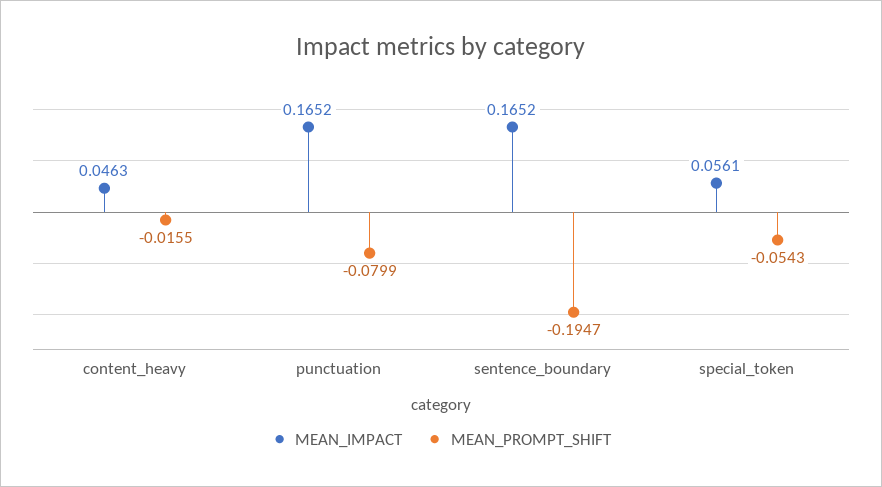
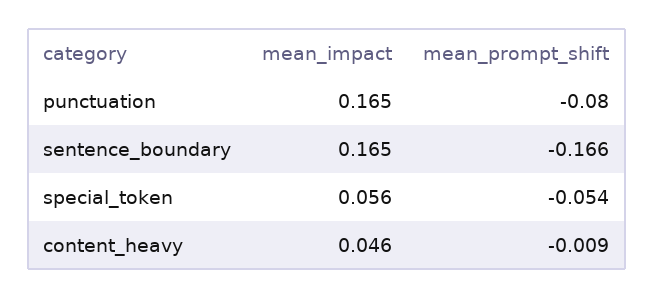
  {
    "MEAN_IMPACT": {
      "content_heavy": 0.0463,
      "punctuation": 0.1652,
      "sentence_boundary": 0.1652,
      "special_token": 0.0561
    },
    "MEAN_PROMPT_SHIFT": {
-     "content_heavy": -0.0155,
+     "content_heavy": -0.009,
      "punctuation": -0.0799,
-     "sentence_boundary": -0.1947,
+     "sentence_boundary": -0.166,
      "special_token": -0.0543
    }
  }

